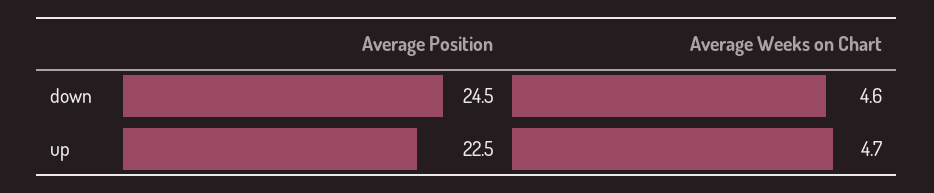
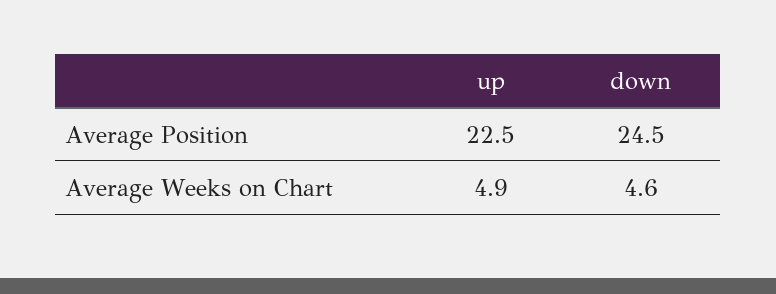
  {
    "Average Position": {
      "down": 24.5,
      "up": 22.5
    },
    "Average Weeks on Chart": {
      "down": 4.6,
-     "up": 4.7
+     "up": 4.9
    }
  }

